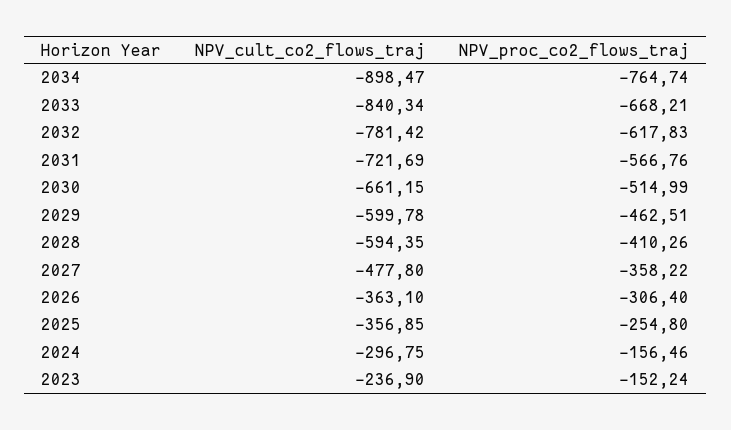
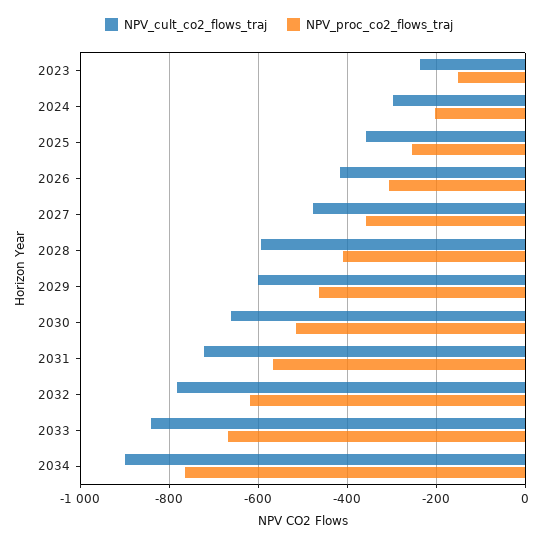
  {
    "NPV_cult_co2_flows_traj": {
      "2034": -898.47,
      "2033": -840.34,
      "2032": -781.42,
      "2031": -721.69,
      "2030": -661.15,
      "2029": -599.78,
      "2028": -594.35,
      "2027": -477.8,
-     "2026": -363.1,
+     "2026": -420,
      "2025": -356.85,
      "2024": -296.75,
      "2023": -236.9
    },
    "NPV_proc_co2_flows_traj": {
      "2034": -764.74,
      "2033": -668.21,
      "2032": -617.83,
      "2031": -566.76,
      "2030": -514.99,
      "2029": -462.51,
      "2028": -410.26,
      "2027": -358.22,
      "2026": -306.4,
      "2025": -254.8,
-     "2024": -156.46,
+     "2024": -200,
      "2023": -152.24
    }
  }

